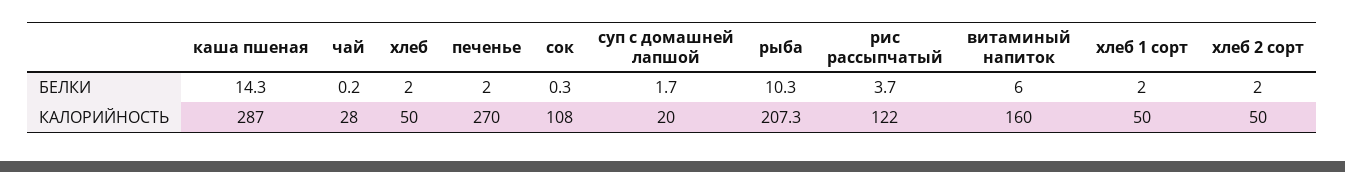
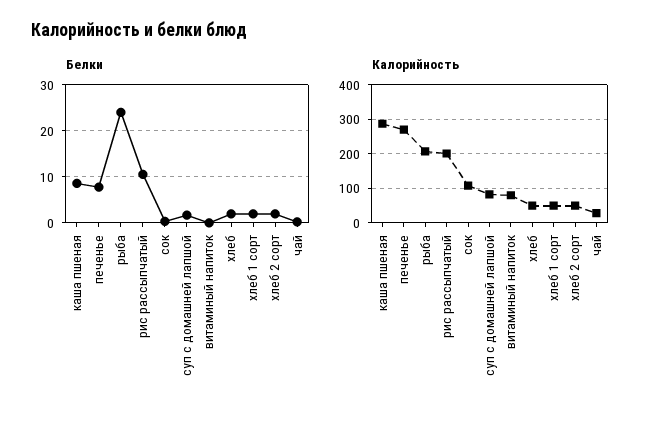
  {
    "БЕЛКИ": {
-     "каша пшеная": 14.3,
+     "каша пшеная": 8,
      "чай": 0.2,
      "хлеб": 2,
-     "печенье": 2,
+     "печенье": 8,
      "сок": 0.3,
      "суп с домашней лапшой": 1.7,
-     "рыба": 10.3,
+     "рыба": 24,
-     "рис рассыпчатый": 3.7,
+     "рис рассыпчатый": 10,
-     "витаминый напиток": 6,
+     "витаминый напиток": 0,
      "хлеб 1 сорт": 2,
      "хлеб 2 сорт": 2
    },
    "КАЛОРИЙНОСТЬ": {
      "каша пшеная": 287,
      "чай": 28,
      "хлеб": 50,
      "печенье": 270,
      "сок": 108,
-     "суп с домашней лапшой": 20,
+     "суп с домашней лапшой": 80,
      "рыба": 207.3,
-     "рис рассыпчатый": 122,
+     "рис рассыпчатый": 200,
-     "витаминый напиток": 160,
+     "витаминый напиток": 80,
      "хлеб 1 сорт": 50,
      "хлеб 2 сорт": 50
    }
  }

